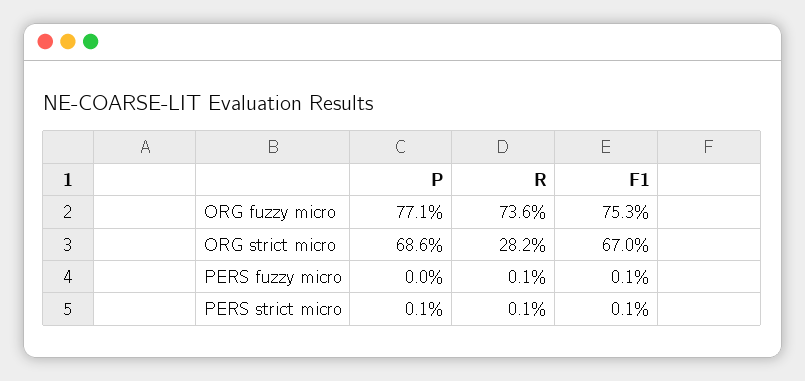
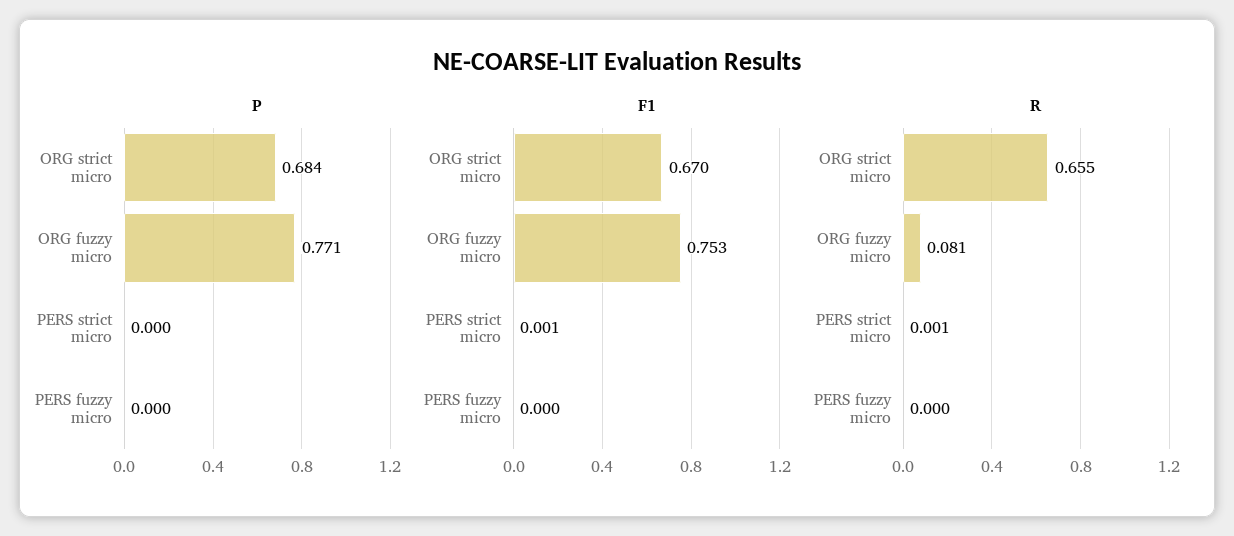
  {
    "P": {
      "ORG fuzzy micro": 0.771,
-     "ORG strict micro": 0.686,
+     "ORG strict micro": 0.684,
      "PERS fuzzy micro": 0,
-     "PERS strict micro": 0.001
+     "PERS strict micro": 0
    },
    "R": {
-     "ORG fuzzy micro": 0.736,
+     "ORG fuzzy micro": 0.081,
-     "ORG strict micro": 0.282,
+     "ORG strict micro": 0.655,
-     "PERS fuzzy micro": 0.001,
+     "PERS fuzzy micro": 0,
      "PERS strict micro": 0.001
    },
    "F1": {
      "ORG fuzzy micro": 0.753,
      "ORG strict micro": 0.67,
-     "PERS fuzzy micro": 0.001,
+     "PERS fuzzy micro": 0,
      "PERS strict micro": 0.001
    }
  }

